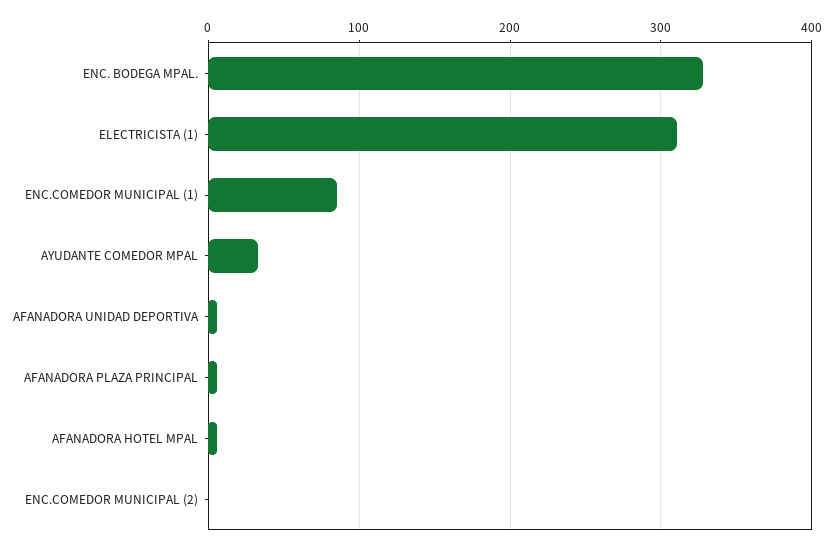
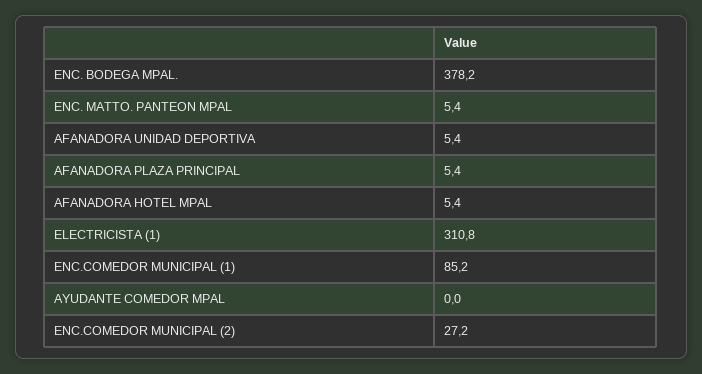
  {
-   "ENC. BODEGA MPAL.": 330,
+   "ENC. BODEGA MPAL.": 378.2,
    "ELECTRICISTA (1)": 310.8,
    "ENC.COMEDOR MUNICIPAL (1)": 85.2,
-   "AYUDANTE COMEDOR MPAL": 30,
+   "AYUDANTE COMEDOR MPAL": 0,
    "AFANADORA UNIDAD DEPORTIVA": 5.4,
    "AFANADORA PLAZA PRINCIPAL": 5.4,
    "AFANADORA HOTEL MPAL": 5.4,
-   "ENC.COMEDOR MUNICIPAL (2)": 0
+   "ENC.COMEDOR MUNICIPAL (2)": 27.2,
+   "ENC. MATTO. PANTEON MPAL": 5.4
  }

